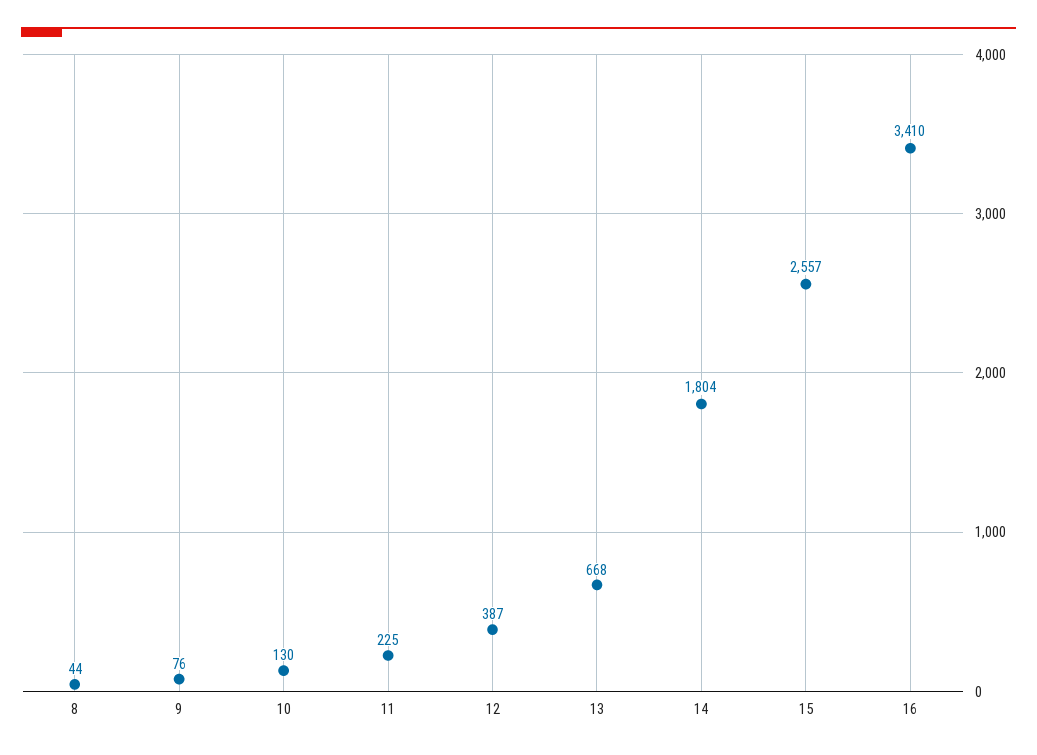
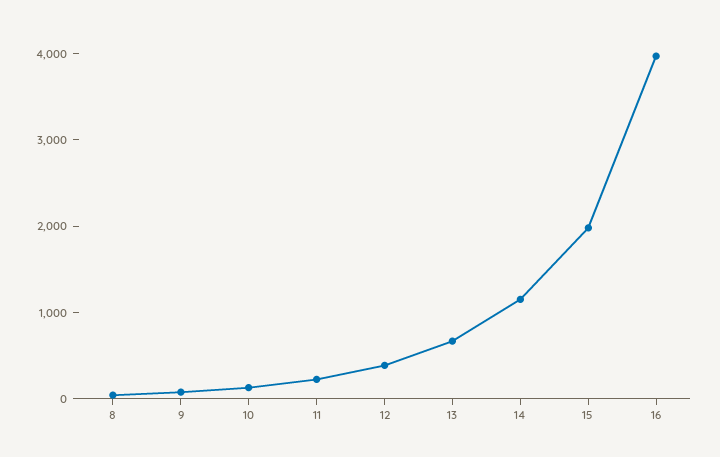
  {
    "8": 44,
    "9": 76,
    "10": 130,
    "11": 225,
    "12": 387,
    "13": 668,
-   "14": 1804,
+   "14": 1200,
-   "15": 2557,
+   "15": 2000,
-   "16": 3410
+   "16": 4000
  }

